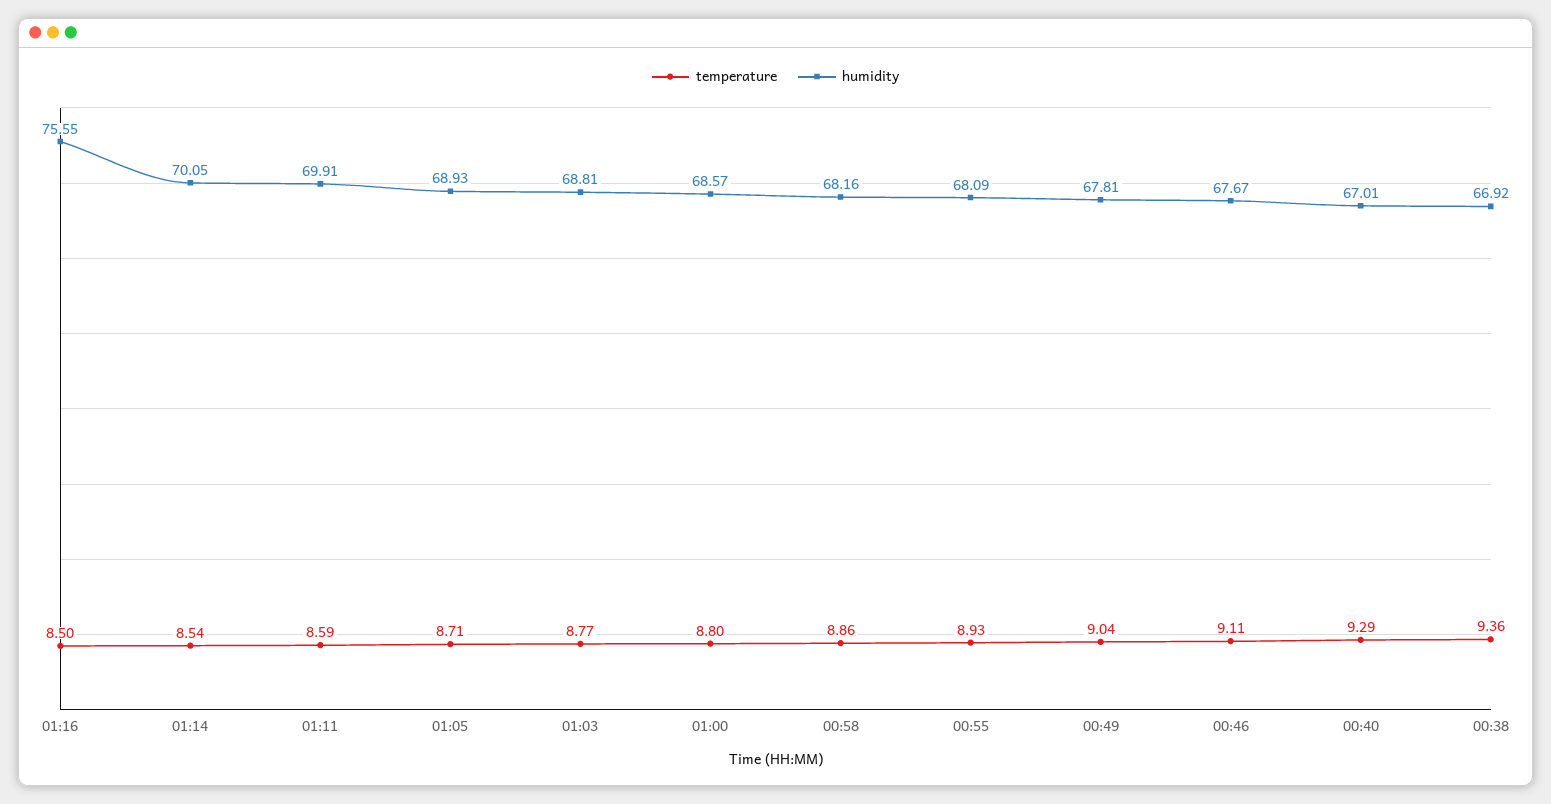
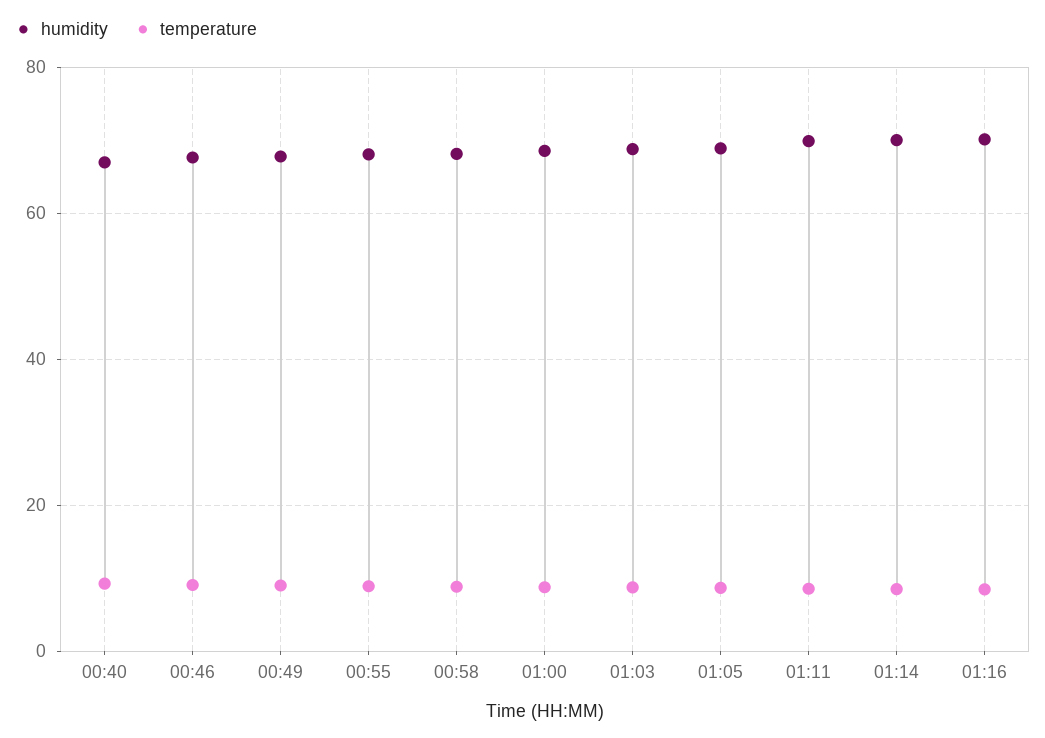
  {
    "temperature": {
      "01:16": 8.5,
      "01:14": 8.54,
      "01:11": 8.59,
      "01:05": 8.71,
      "01:03": 8.77,
      "01:00": 8.8,
      "00:58": 8.86,
      "00:55": 8.93,
      "00:49": 9.04,
      "00:46": 9.11,
-     "00:40": 9.29,
+     "00:40": 9.29
-     "00:38": 9.36
    },
    "humidity": {
-     "01:16": 75.55,
+     "01:16": 70,
      "01:14": 70.05,
      "01:11": 69.91,
      "01:05": 68.93,
      "01:03": 68.81,
      "01:00": 68.57,
      "00:58": 68.16,
      "00:55": 68.09,
      "00:49": 67.81,
      "00:46": 67.67,
-     "00:40": 67.01,
+     "00:40": 67.01
-     "00:38": 66.92
    }
  }

